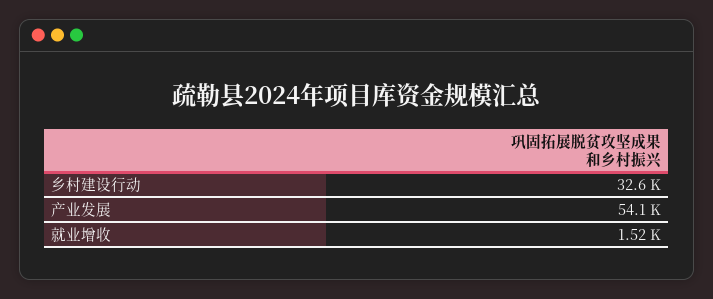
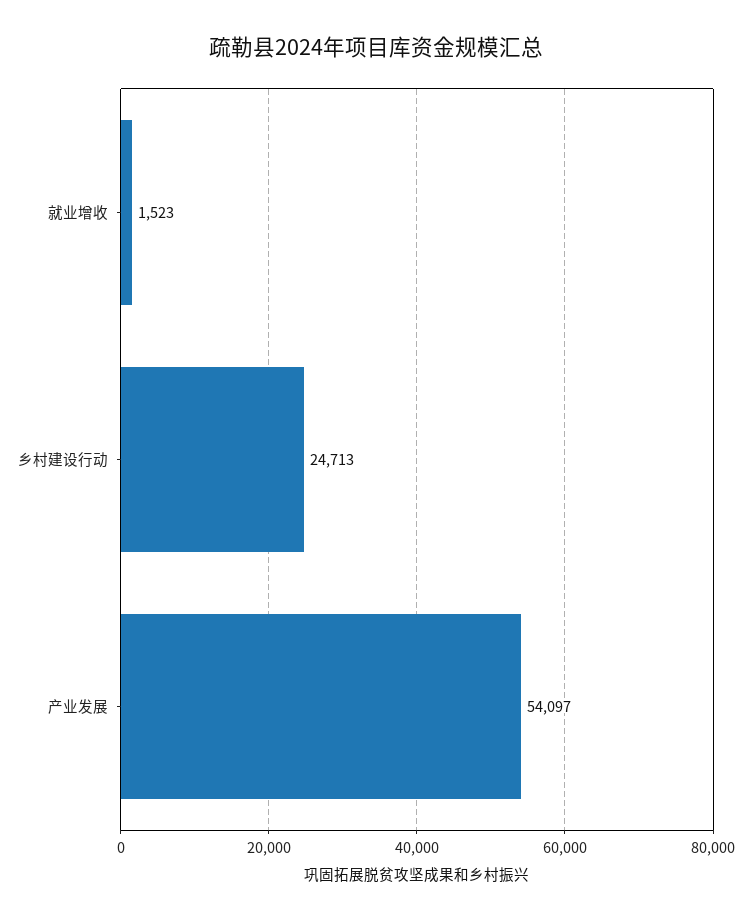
  {
-   "乡村建设行动": 32600,
+   "乡村建设行动": 24713,
    "产业发展": 54097,
    "就业增收": 1523
  }

